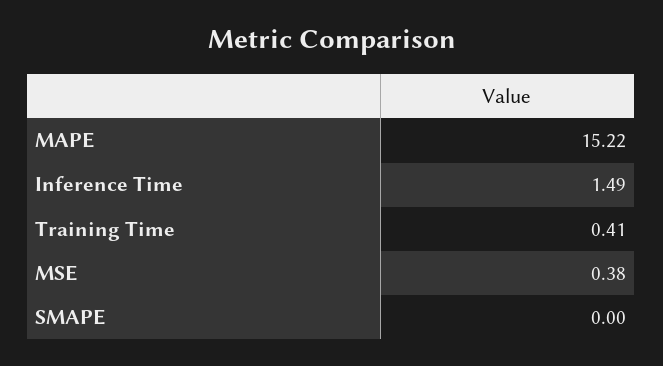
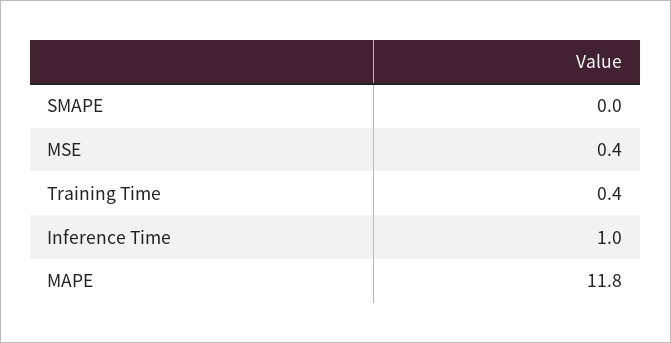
  {
-   "MAPE": 15.22,
+   "MAPE": 11.8,
-   "Inference Time": 1.49,
+   "Inference Time": 1,
    "Training Time": 0.41,
    "MSE": 0.38,
    "SMAPE": 0
  }

